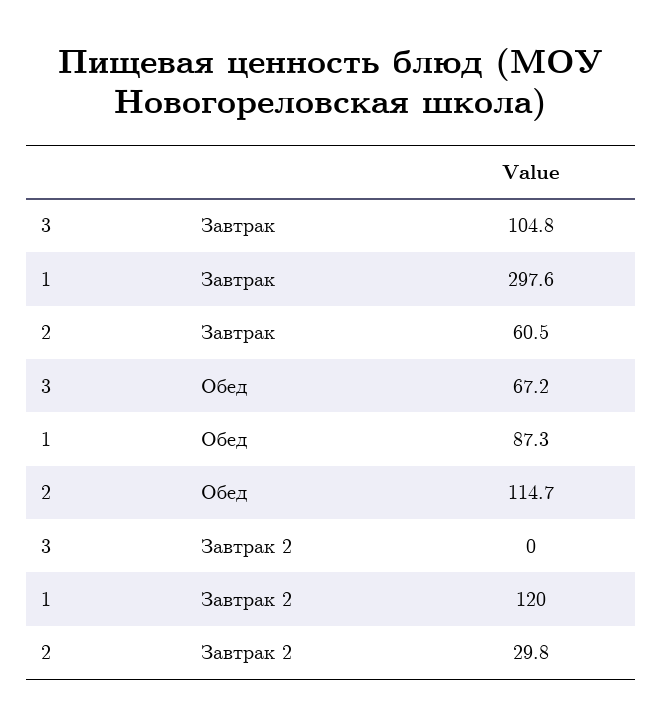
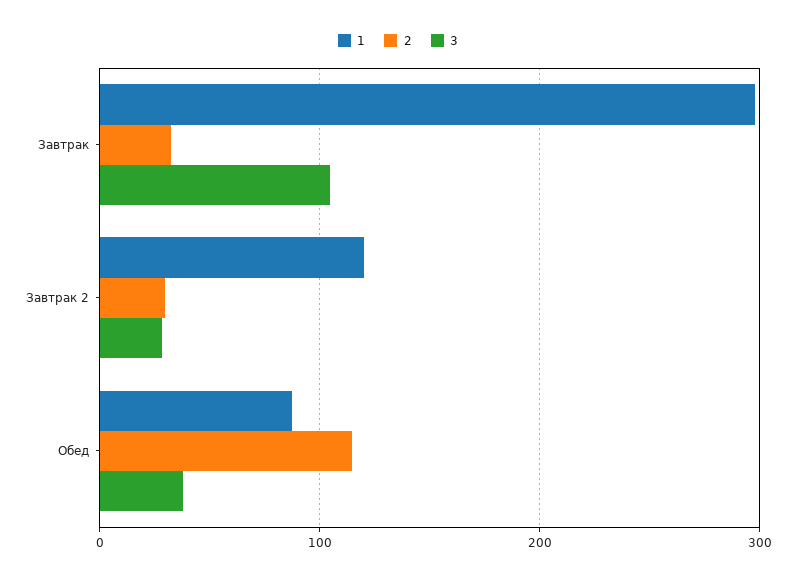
  {
    "3": {
      "Завтрак": 104.8,
-     "Обед": 67.2,
+     "Обед": 40,
-     "Завтрак 2": 0
+     "Завтрак 2": 30
    },
    "1": {
      "Завтрак": 297.6,
      "Обед": 87.3,
      "Завтрак 2": 120
    },
    "2": {
-     "Завтрак": 60.5,
+     "Завтрак": 30,
      "Обед": 114.7,
      "Завтрак 2": 29.8
    }
  }

